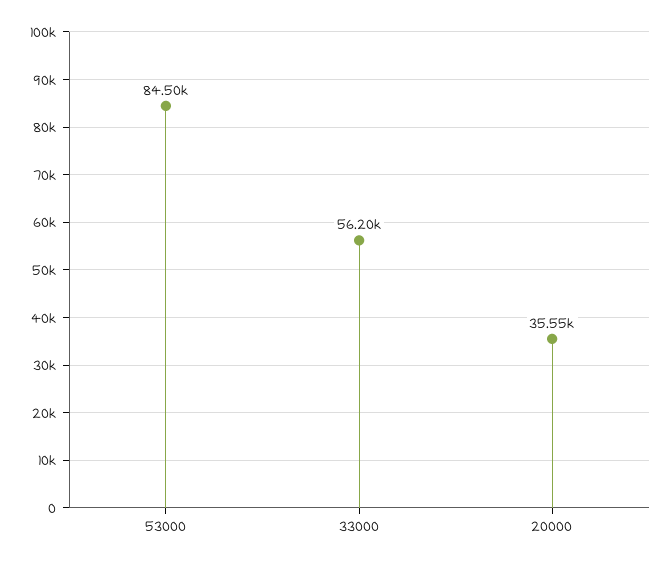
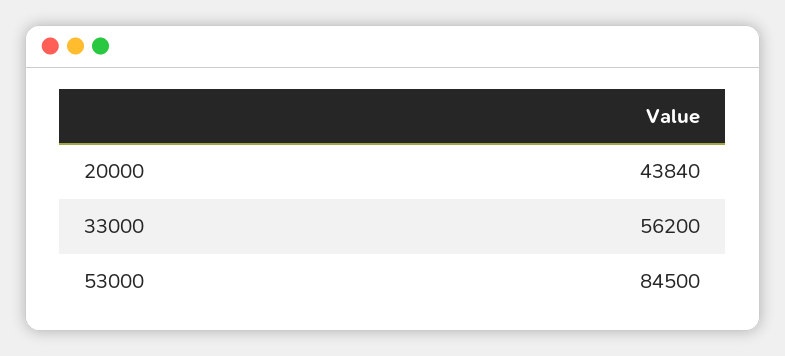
  {
    "53000": 84500,
    "33000": 56200,
-   "20000": 35550
+   "20000": 43840
  }

